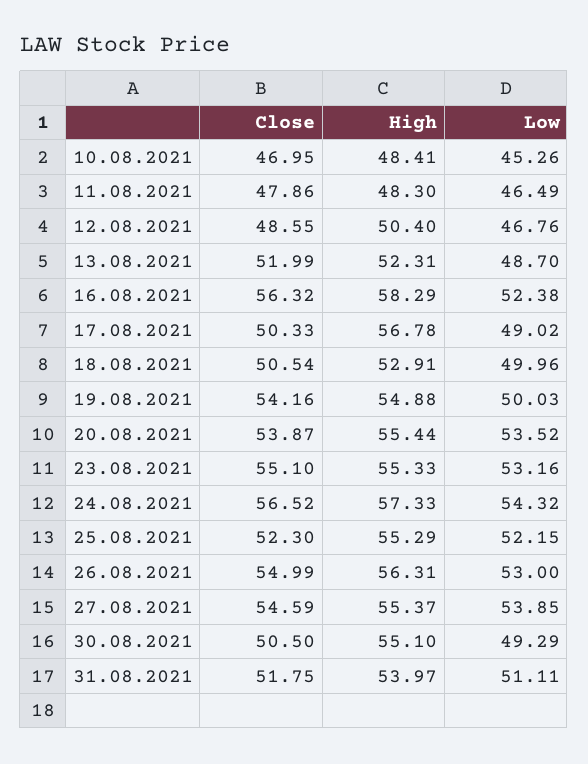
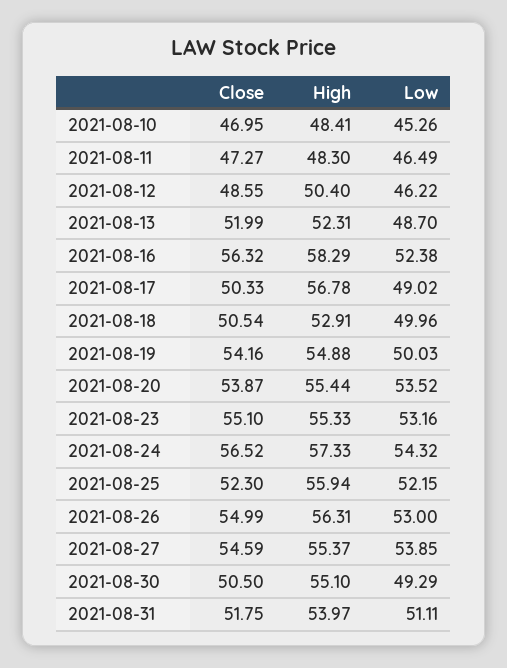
  {
    "Close": {
      "10.08.2021": 46.95,
-     "11.08.2021": 47.86,
+     "11.08.2021": 47.27,
      "12.08.2021": 48.55,
      "13.08.2021": 51.99,
      "16.08.2021": 56.32,
      "17.08.2021": 50.33,
      "18.08.2021": 50.54,
      "19.08.2021": 54.16,
      "20.08.2021": 53.87,
      "23.08.2021": 55.1,
      "24.08.2021": 56.52,
      "25.08.2021": 52.3,
      "26.08.2021": 54.99,
      "27.08.2021": 54.59,
      "30.08.2021": 50.5,
      "31.08.2021": 51.75
    },
    "High": {
      "10.08.2021": 48.41,
      "11.08.2021": 48.3,
      "12.08.2021": 50.4,
      "13.08.2021": 52.31,
      "16.08.2021": 58.29,
      "17.08.2021": 56.78,
      "18.08.2021": 52.91,
      "19.08.2021": 54.88,
      "20.08.2021": 55.44,
      "23.08.2021": 55.33,
      "24.08.2021": 57.33,
-     "25.08.2021": 55.29,
+     "25.08.2021": 55.94,
      "26.08.2021": 56.31,
      "27.08.2021": 55.37,
      "30.08.2021": 55.1,
      "31.08.2021": 53.97
    },
    "Low": {
      "10.08.2021": 45.26,
      "11.08.2021": 46.49,
-     "12.08.2021": 46.76,
+     "12.08.2021": 46.22,
      "13.08.2021": 48.7,
      "16.08.2021": 52.38,
      "17.08.2021": 49.02,
      "18.08.2021": 49.96,
      "19.08.2021": 50.03,
      "20.08.2021": 53.52,
      "23.08.2021": 53.16,
      "24.08.2021": 54.32,
      "25.08.2021": 52.15,
      "26.08.2021": 53,
      "27.08.2021": 53.85,
      "30.08.2021": 49.29,
      "31.08.2021": 51.11
    }
  }

